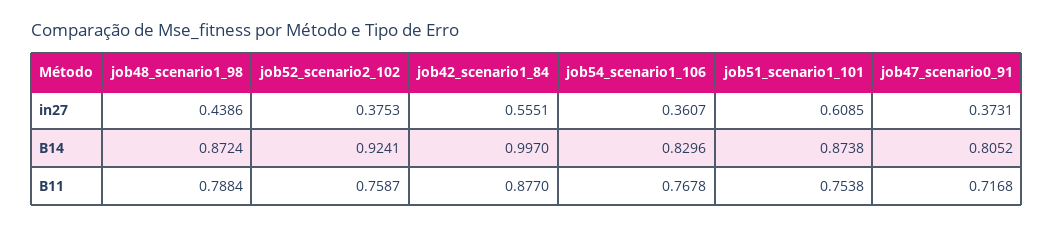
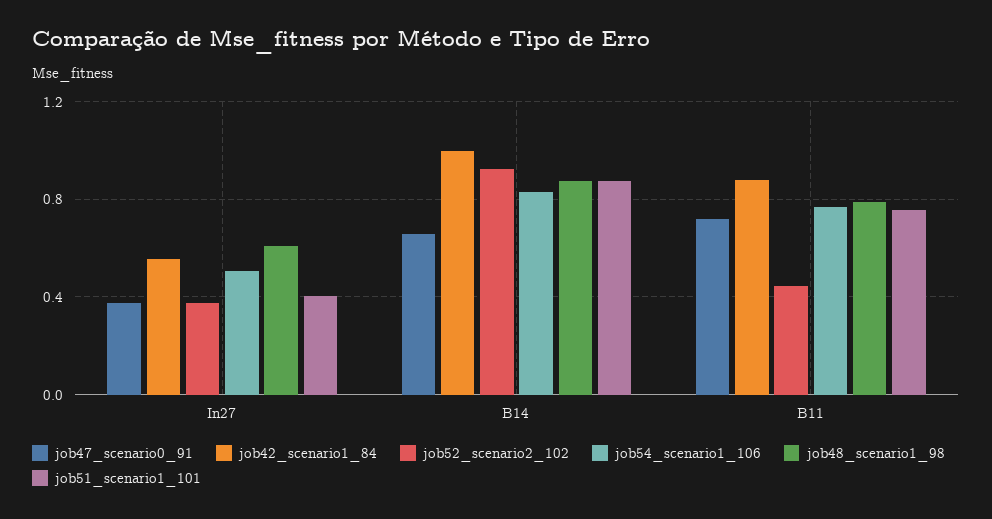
  {
    "job48_scenario1_98": {
-     "in27": 0.4386,
+     "in27": 0.6,
      "B14": 0.8724,
      "B11": 0.7884
    },
    "job52_scenario2_102": {
      "in27": 0.3753,
      "B14": 0.9241,
-     "B11": 0.7587
+     "B11": 0.45
    },
    "job42_scenario1_84": {
      "in27": 0.5551,
      "B14": 0.997,
      "B11": 0.877
    },
    "job54_scenario1_106": {
-     "in27": 0.3607,
+     "in27": 0.5,
      "B14": 0.8296,
      "B11": 0.7678
    },
    "job51_scenario1_101": {
-     "in27": 0.6085,
+     "in27": 0.4,
      "B14": 0.8738,
      "B11": 0.7538
    },
    "job47_scenario0_91": {
      "in27": 0.3731,
-     "B14": 0.8052,
+     "B14": 0.65,
      "B11": 0.7168
    }
  }

